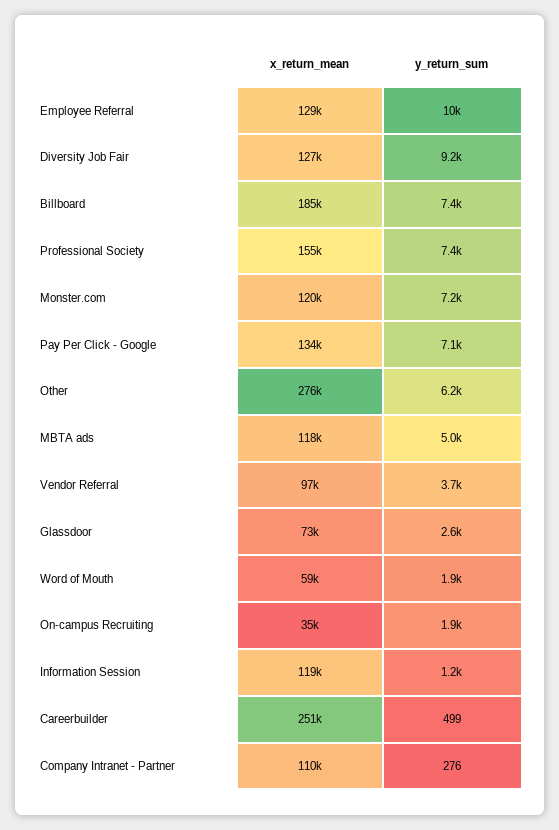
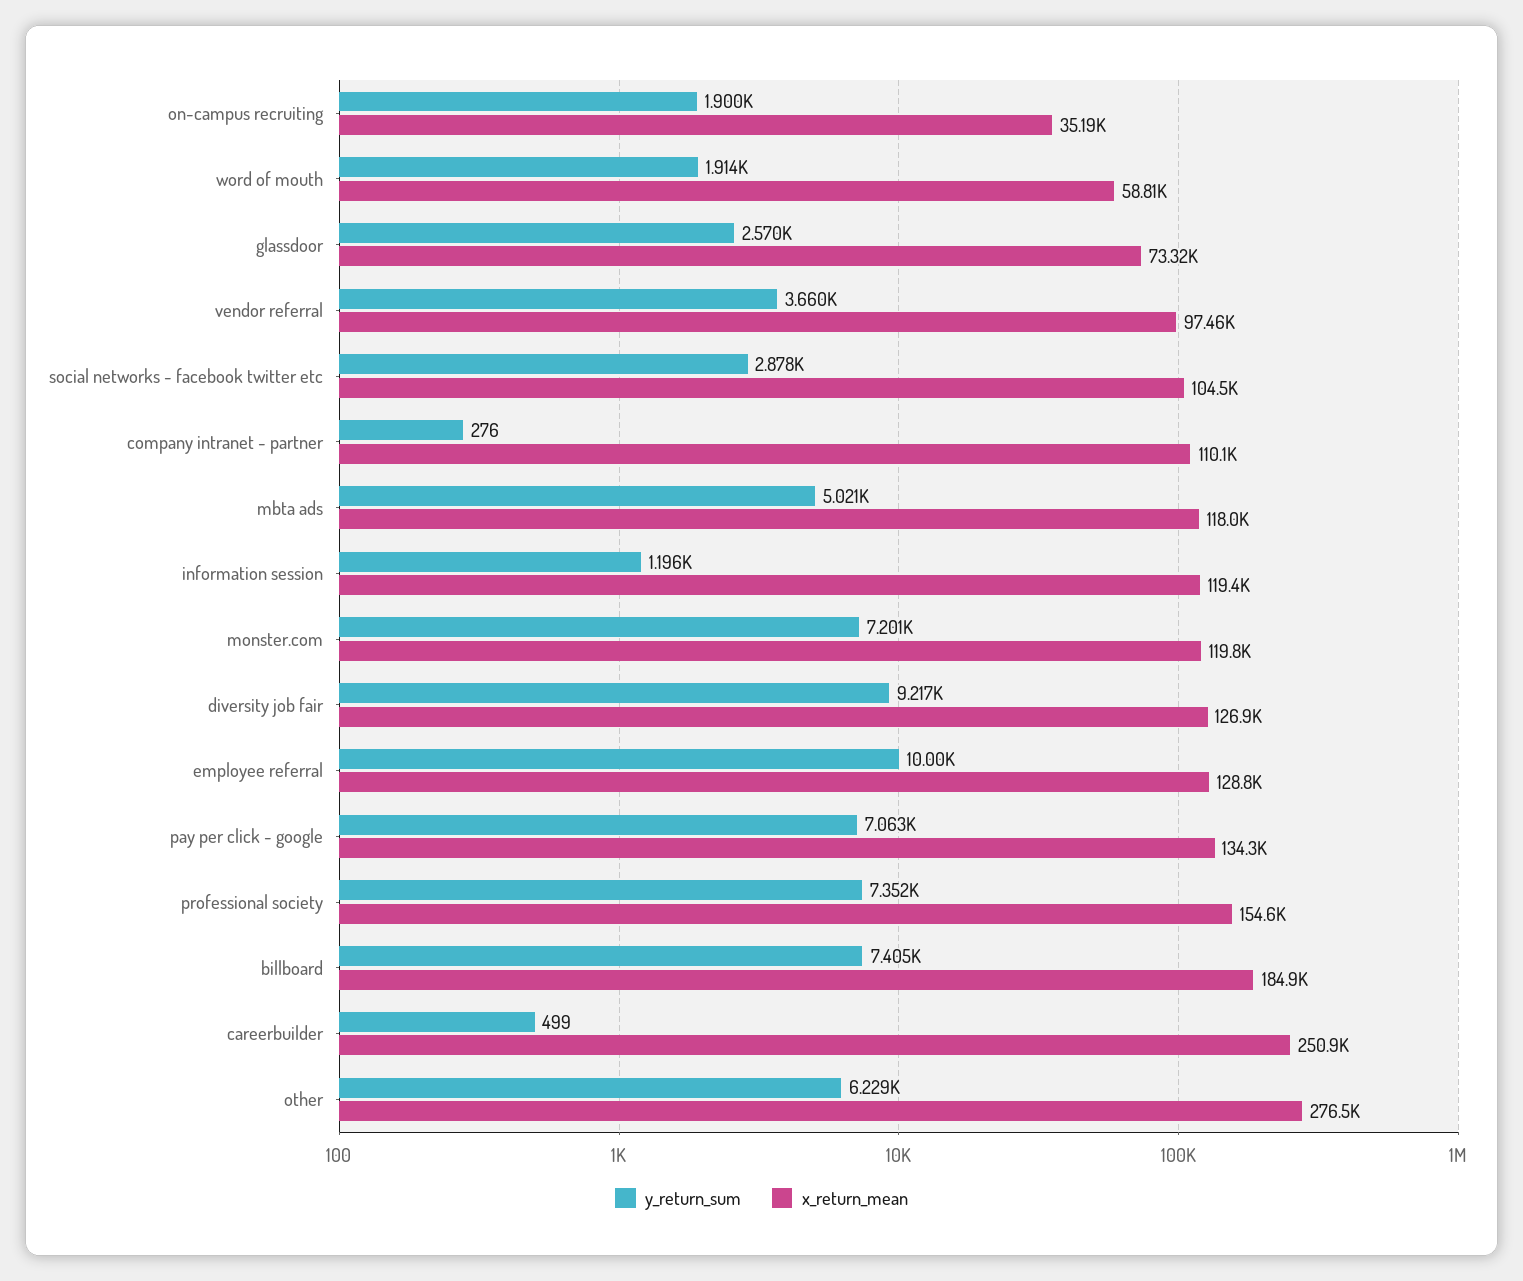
  {
    "x_return_mean": {
      "Employee Referral": 128800,
      "Diversity Job Fair": 126900,
      "Billboard": 184900,
      "Professional Society": 154600,
      "Monster.com": 119800,
      "Pay Per Click - Google": 134300,
      "Other": 276500,
      "MBTA ads": 118000,
      "Vendor Referral": 97460,
      "Glassdoor": 73320,
      "Word of Mouth": 58810,
      "On-campus Recruiting": 35190,
      "Information Session": 119400,
      "Careerbuilder": 250900,
-     "Company Intranet - Partner": 110100
+     "Company Intranet - Partner": 110100,
+     "social networks - facebook twitter etc": 104500
    },
    "y_return_sum": {
      "Employee Referral": 10000,
      "Diversity Job Fair": 9217,
      "Billboard": 7405,
      "Professional Society": 7352,
      "Monster.com": 7201,
      "Pay Per Click - Google": 7063,
      "Other": 6229,
      "MBTA ads": 5021,
      "Vendor Referral": 3660,
      "Glassdoor": 2570,
      "Word of Mouth": 1914,
      "On-campus Recruiting": 1900,
      "Information Session": 1196,
      "Careerbuilder": 499,
-     "Company Intranet - Partner": 276
+     "Company Intranet - Partner": 276,
+     "social networks - facebook twitter etc": 2878
    }
  }

